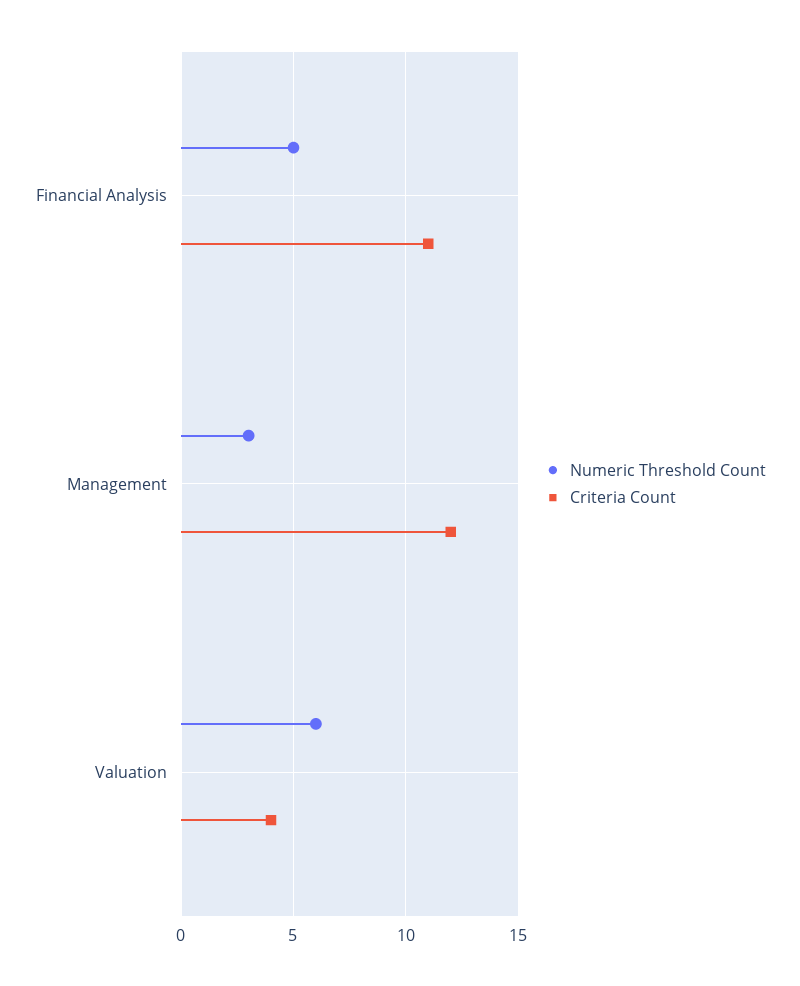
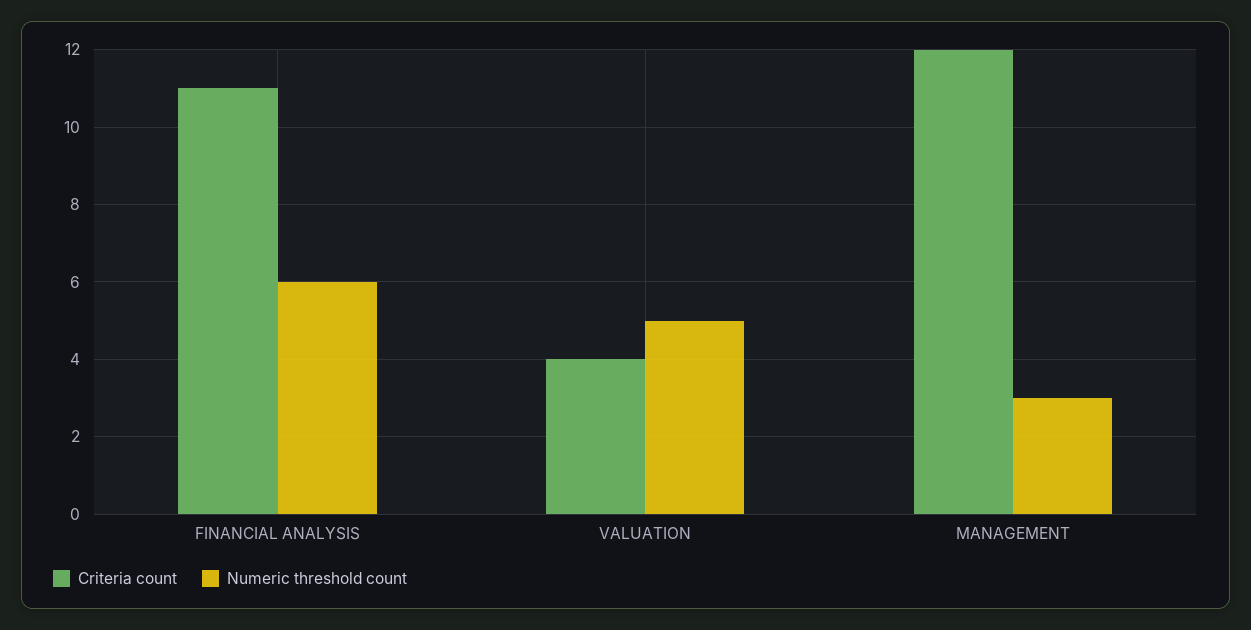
  {
    "Numeric Threshold Count": {
-     "Financial Analysis": 5,
+     "Financial Analysis": 6,
      "Management": 3,
-     "Valuation": 6
+     "Valuation": 5
    },
    "Criteria Count": {
      "Financial Analysis": 11,
      "Management": 12,
      "Valuation": 4
    }
  }

